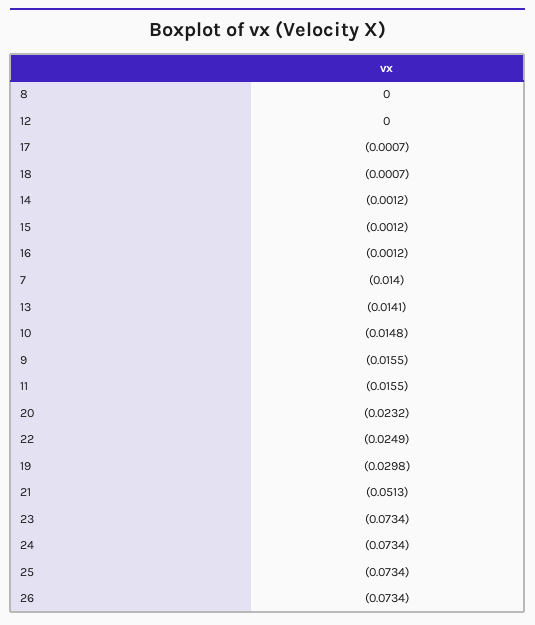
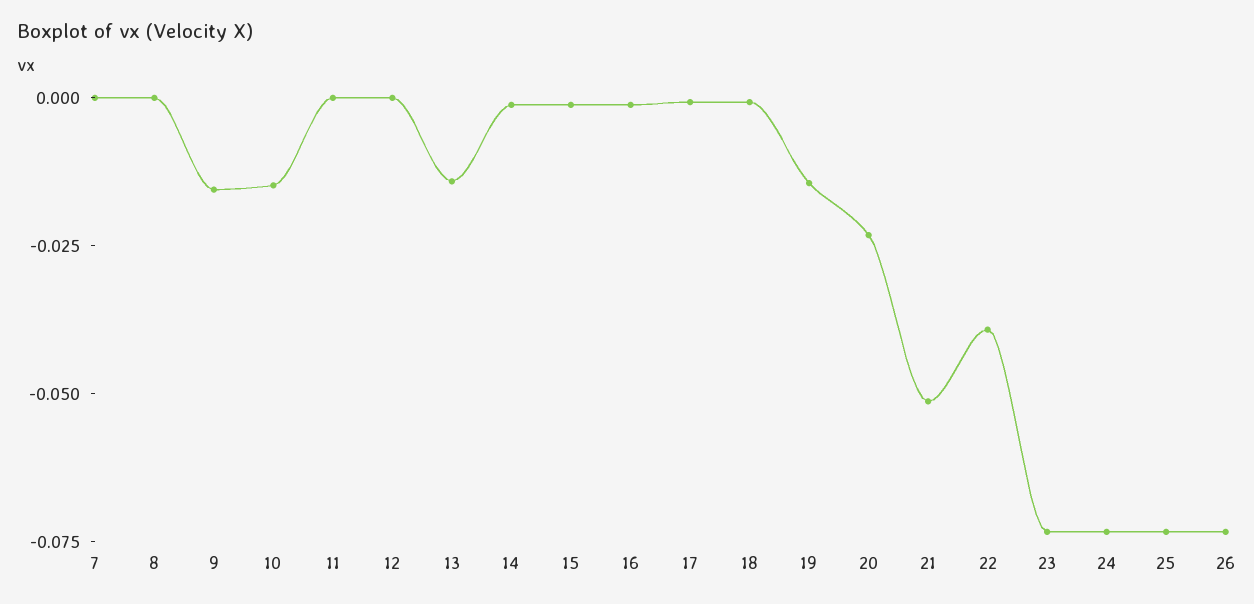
  {
    "8": 0,
    "12": 0,
    "17": -0.0007,
    "18": -0.0007,
    "14": -0.0012,
    "15": -0.0012,
    "16": -0.0012,
-   "7": -0.014,
+   "7": 0,
    "13": -0.0141,
    "10": -0.0148,
    "9": -0.0155,
-   "11": -0.0155,
+   "11": 0,
    "20": -0.0232,
-   "22": -0.0249,
+   "22": -0.04,
-   "19": -0.0298,
+   "19": -0.015,
    "21": -0.0513,
    "23": -0.0734,
    "24": -0.0734,
    "25": -0.0734,
    "26": -0.0734
  }

